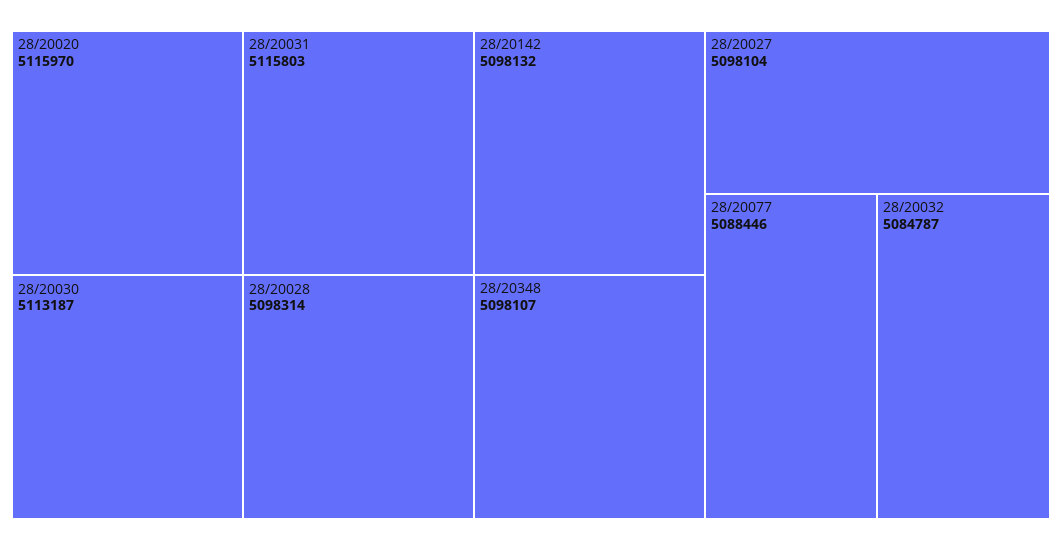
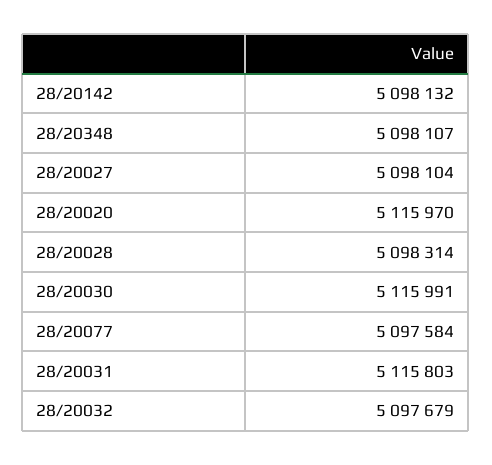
  {
    "28/20020": 5115970,
    "28/20031": 5115803,
-   "28/20030": 5113187,
+   "28/20030": 5115991,
    "28/20028": 5098314,
    "28/20142": 5098132,
    "28/20348": 5098107,
    "28/20027": 5098104,
-   "28/20077": 5088446,
+   "28/20077": 5097584,
-   "28/20032": 5084787
+   "28/20032": 5097679
  }

